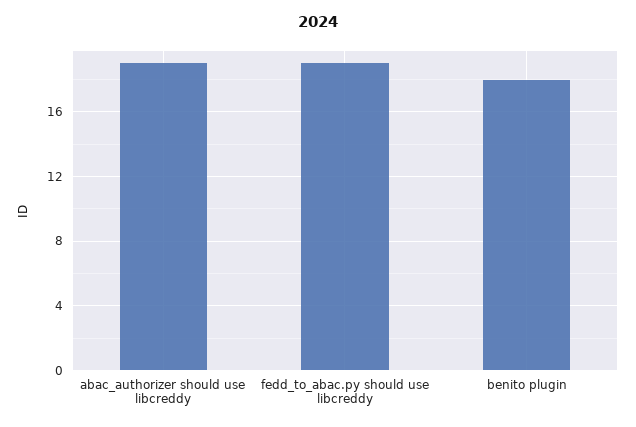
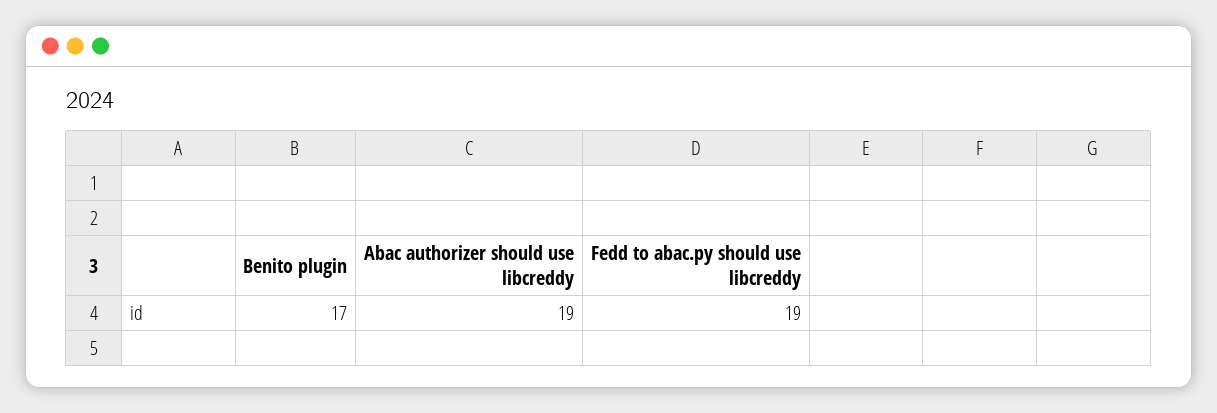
  {
    "abac_authorizer should use libcreddy": 19,
    "fedd_to_abac.py should use libcreddy": 19,
-   "benito plugin": 18
+   "benito plugin": 17
  }

